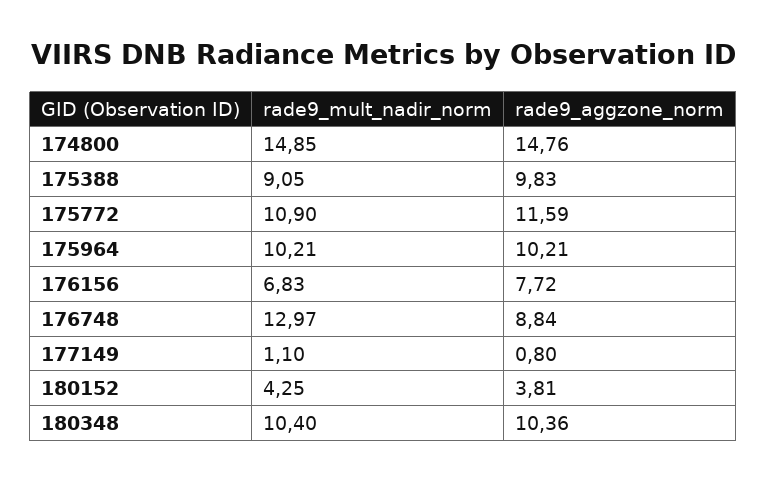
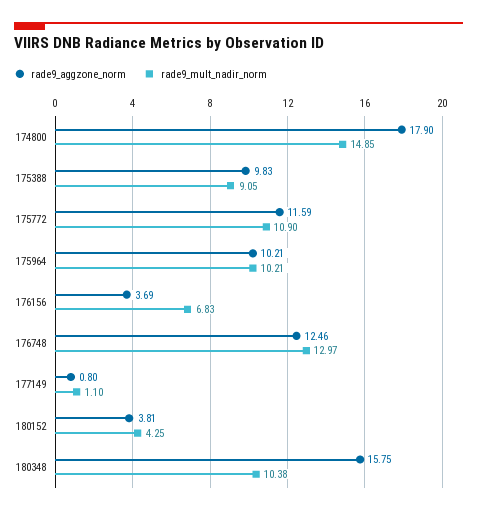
  {
    "rade9_mult_nadir_norm": {
      "174800": 14.85,
      "175388": 9.05,
      "175772": 10.9,
      "175964": 10.21,
      "176156": 6.83,
      "176748": 12.97,
      "177149": 1.1,
      "180152": 4.25,
-     "180348": 10.4
+     "180348": 10.38
    },
    "rade9_aggzone_norm": {
-     "174800": 14.76,
+     "174800": 17.9,
      "175388": 9.83,
      "175772": 11.59,
      "175964": 10.21,
-     "176156": 7.72,
+     "176156": 3.69,
-     "176748": 8.84,
+     "176748": 12.46,
      "177149": 0.8,
      "180152": 3.81,
-     "180348": 10.36
+     "180348": 15.75
    }
  }

